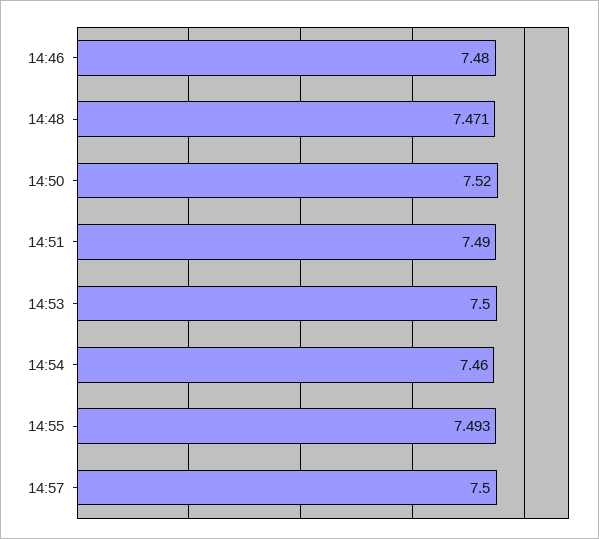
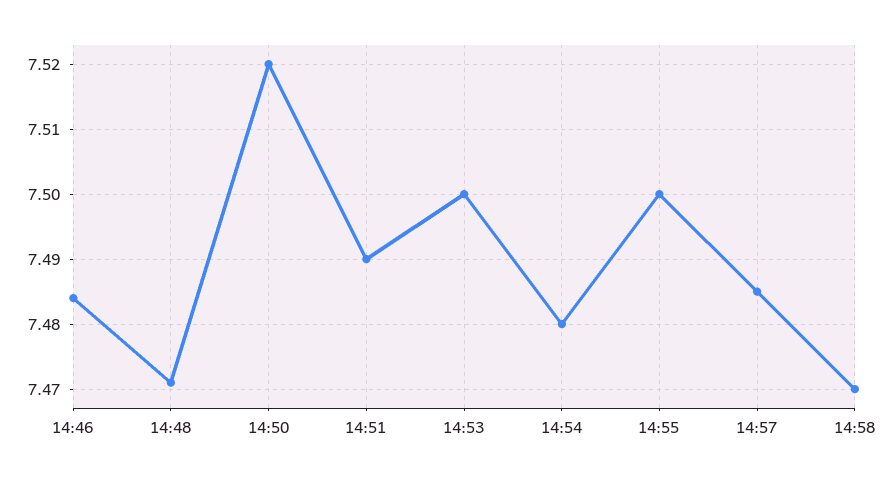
  {
-   "14:46": 7.48,
+   "14:46": 7.484,
    "14:48": 7.471,
    "14:50": 7.52,
    "14:51": 7.49,
    "14:53": 7.5,
-   "14:54": 7.46,
+   "14:54": 7.48,
-   "14:55": 7.493,
+   "14:55": 7.5,
-   "14:57": 7.5
+   "14:57": 7.485,
+   "14:58": 7.47
  }

